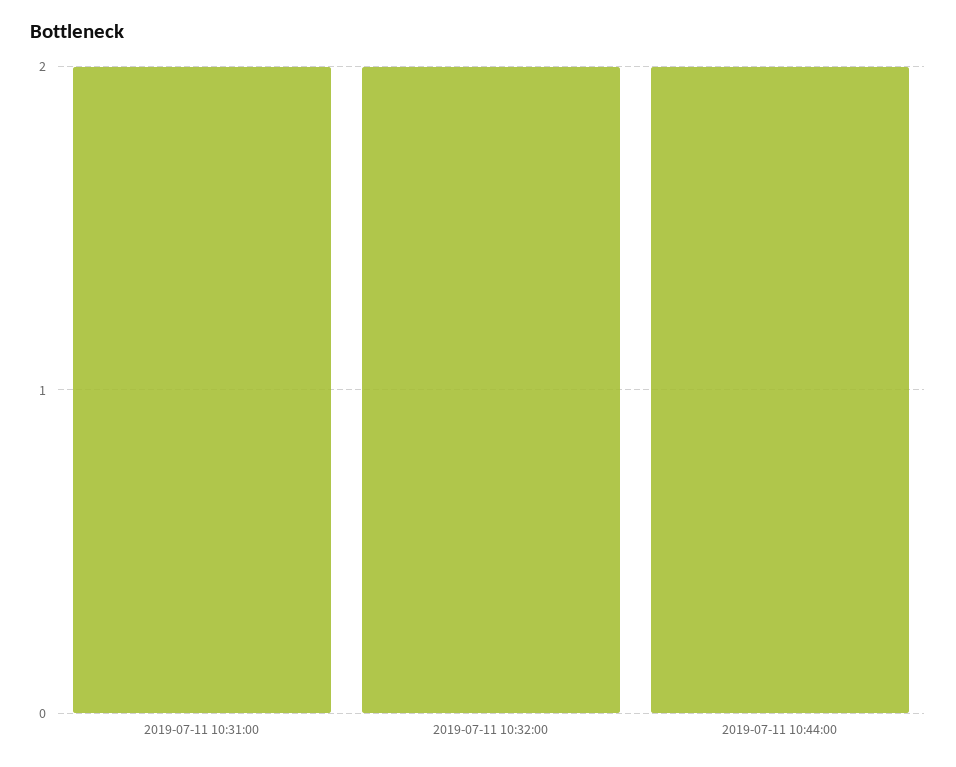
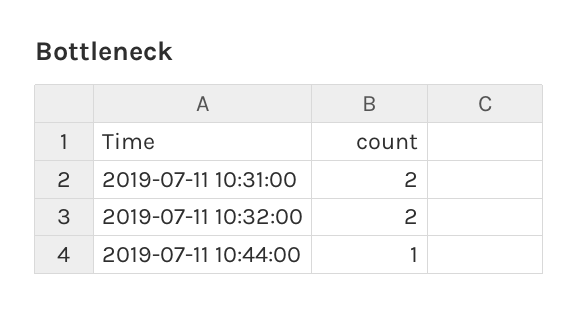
  {
    "2019-07-11 10:31:00": 2,
    "2019-07-11 10:32:00": 2,
-   "2019-07-11 10:44:00": 2
+   "2019-07-11 10:44:00": 1
  }

